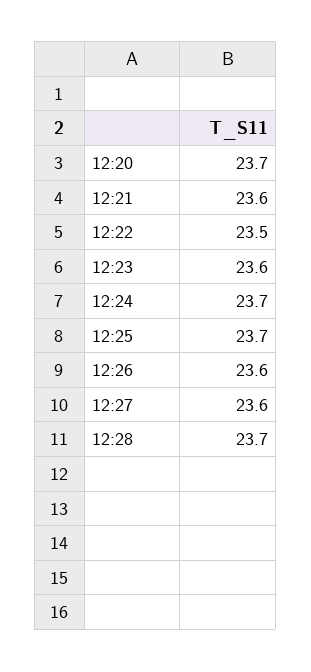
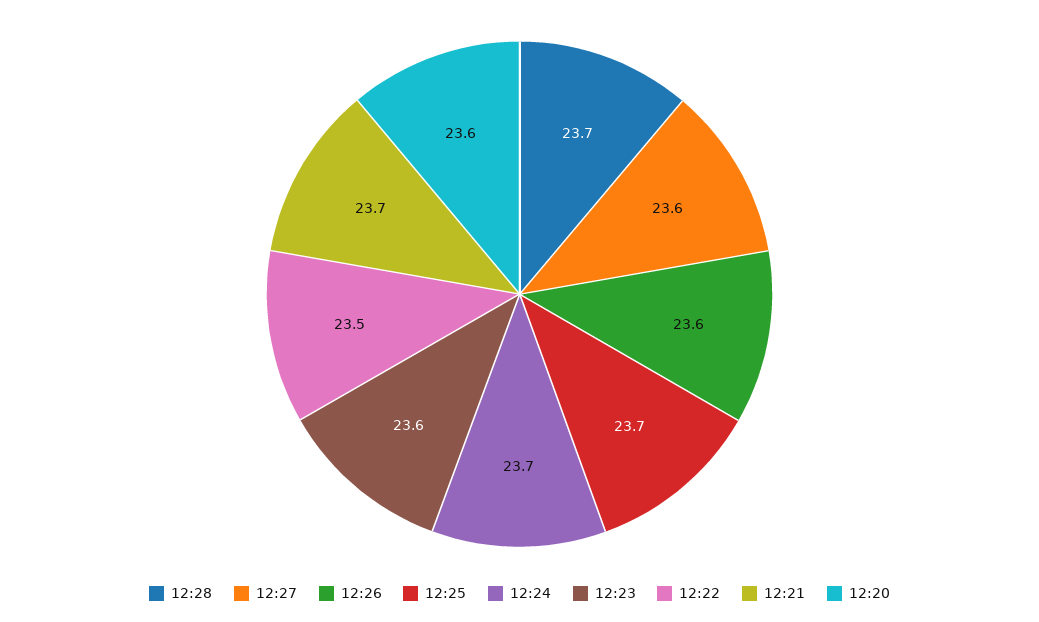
  {
-   "12:20": 23.7,
+   "12:20": 23.6,
-   "12:21": 23.6,
+   "12:21": 23.7,
    "12:22": 23.5,
    "12:23": 23.6,
    "12:24": 23.7,
    "12:25": 23.7,
    "12:26": 23.6,
    "12:27": 23.6,
    "12:28": 23.7
  }

